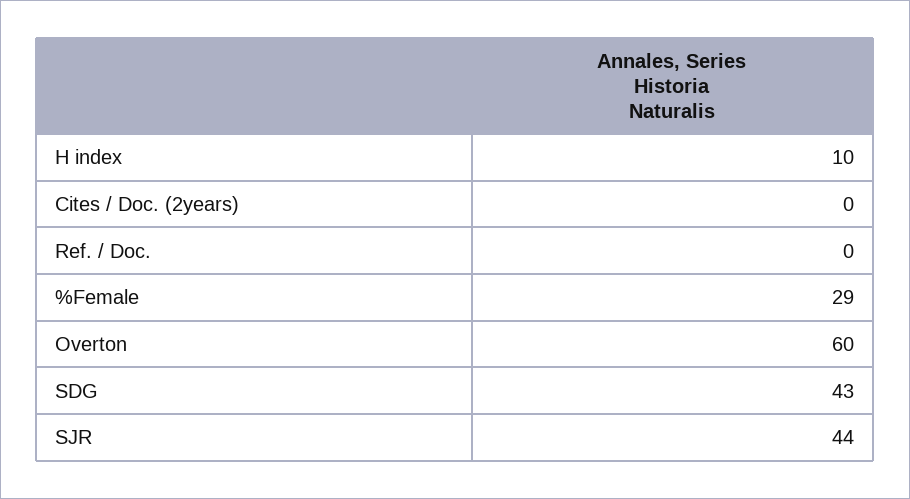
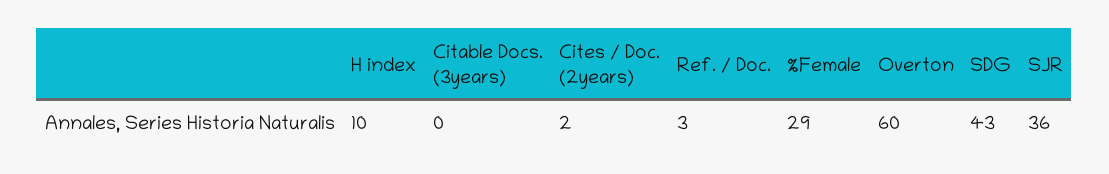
  {
    "H index": 10,
-   "Cites / Doc. (2years)": 0,
+   "Cites / Doc. (2years)": 2,
-   "Ref. / Doc.": 0,
+   "Ref. / Doc.": 3,
    "%Female": 29,
    "Overton": 60,
    "SDG": 43,
-   "SJR": 44
+   "SJR": 36,
+   "Citable Docs. (3years)": 0
  }

